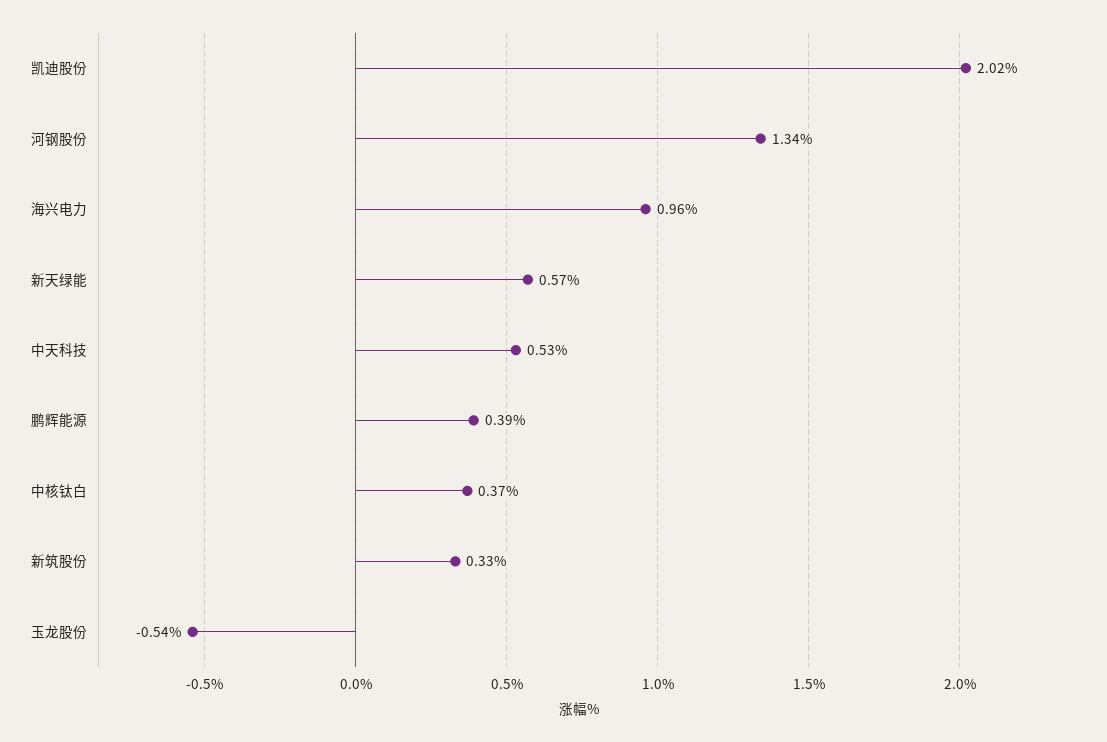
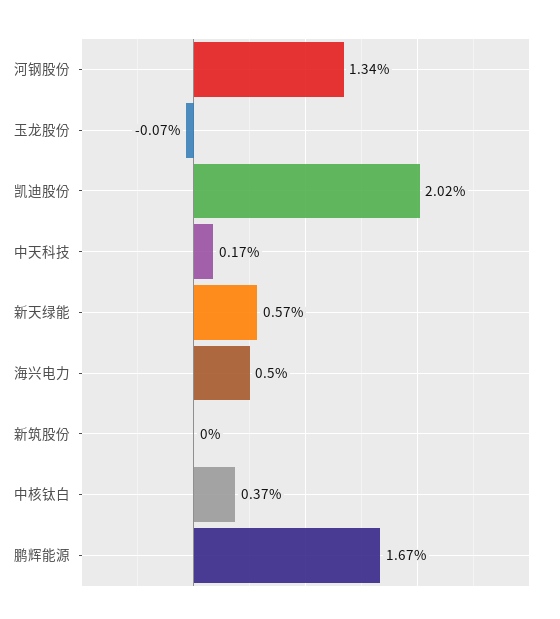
  {
    "凯迪股份": 2.02,
    "河钢股份": 1.34,
-   "海兴电力": 0.96,
+   "海兴电力": 0.5,
    "新天绿能": 0.57,
-   "中天科技": 0.53,
+   "中天科技": 0.17,
-   "鹏辉能源": 0.39,
+   "鹏辉能源": 1.67,
    "中核钛白": 0.37,
-   "新筑股份": 0.33,
+   "新筑股份": 0,
-   "玉龙股份": -0.54
+   "玉龙股份": -0.07
  }

